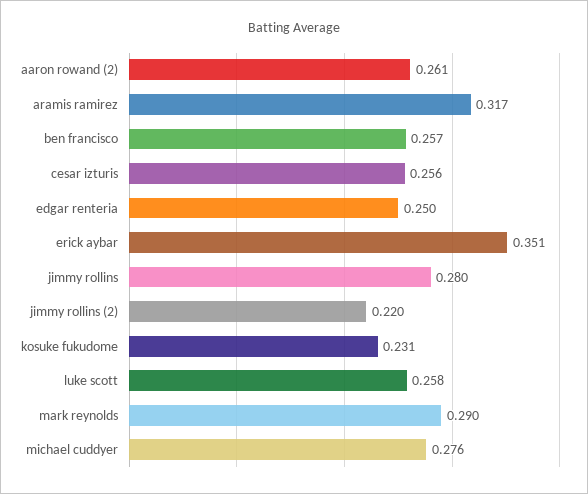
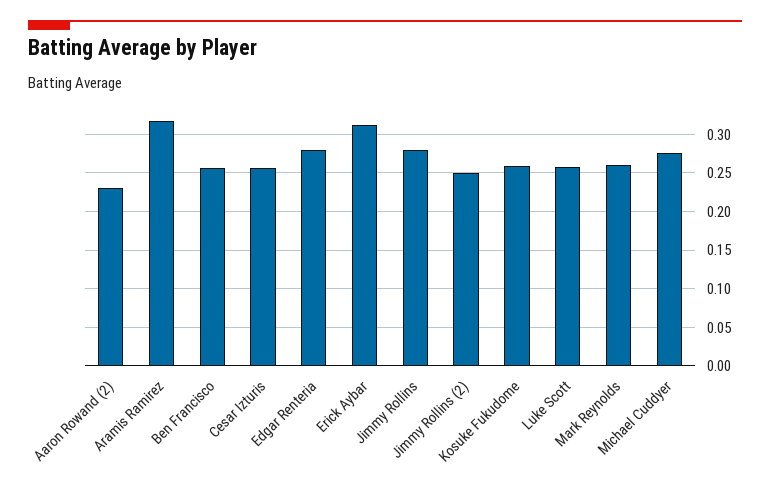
  {
-   "aaron rowand (2)": 0.261,
+   "aaron rowand (2)": 0.23,
    "aramis ramirez": 0.317,
    "ben francisco": 0.257,
    "cesar izturis": 0.256,
-   "edgar renteria": 0.25,
+   "edgar renteria": 0.28,
-   "erick aybar": 0.351,
+   "erick aybar": 0.31,
    "jimmy rollins": 0.28,
-   "jimmy rollins (2)": 0.22,
+   "jimmy rollins (2)": 0.25,
-   "kosuke fukudome": 0.231,
+   "kosuke fukudome": 0.26,
    "luke scott": 0.258,
-   "mark reynolds": 0.29,
+   "mark reynolds": 0.26,
    "michael cuddyer": 0.276
  }

